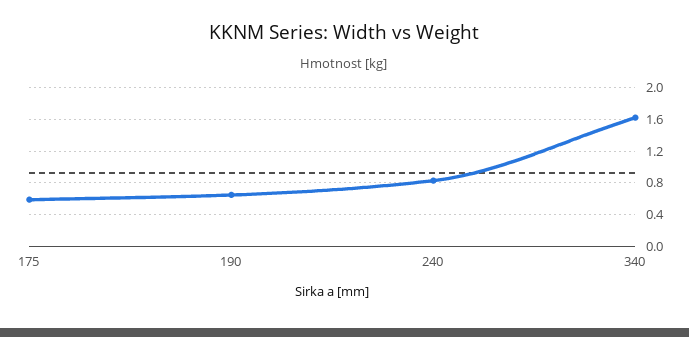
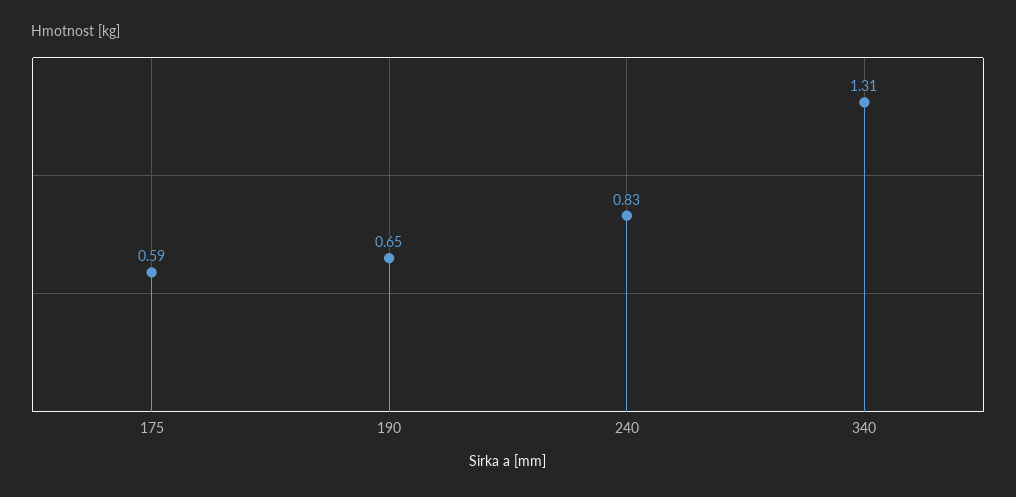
  {
    "175": 0.59,
    "190": 0.65,
    "240": 0.83,
-   "340": 1.6
+   "340": 1.31
  }

